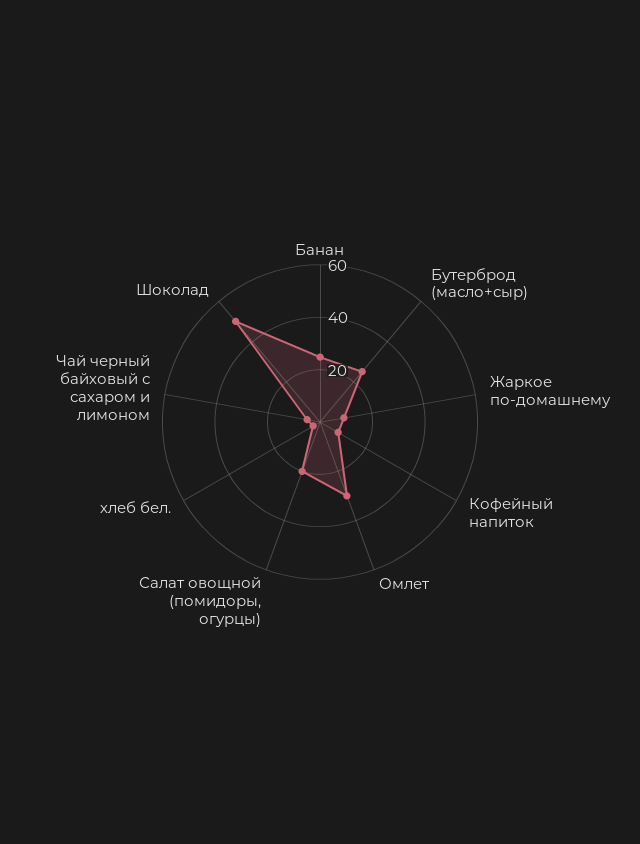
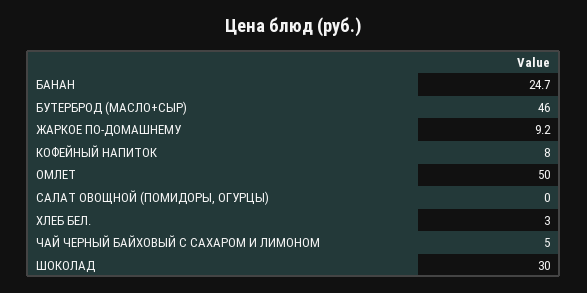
  {
    "Банан": 24.7,
-   "Бутерброд (масло+сыр)": 25,
+   "Бутерброд (масло+сыр)": 46,
    "Жаркое по-домашнему": 9.2,
    "Кофейный напиток": 8,
-   "Омлет": 30,
+   "Омлет": 50,
-   "Салат овощной (помидоры, огурцы)": 20,
+   "Салат овощной (помидоры, огурцы)": 0,
    "хлеб бел.": 3,
    "Чай черный байховый с сахаром и лимоном": 5,
-   "Шоколад": 50
+   "Шоколад": 30
  }

